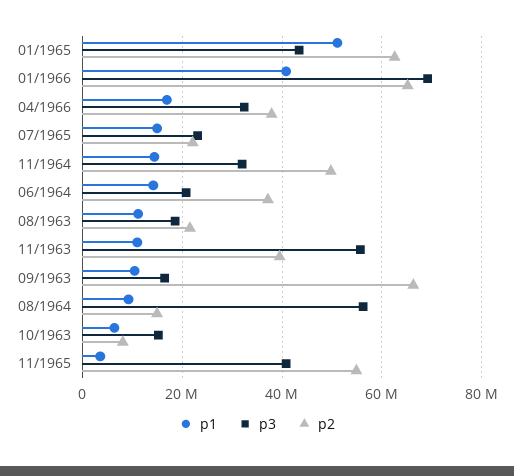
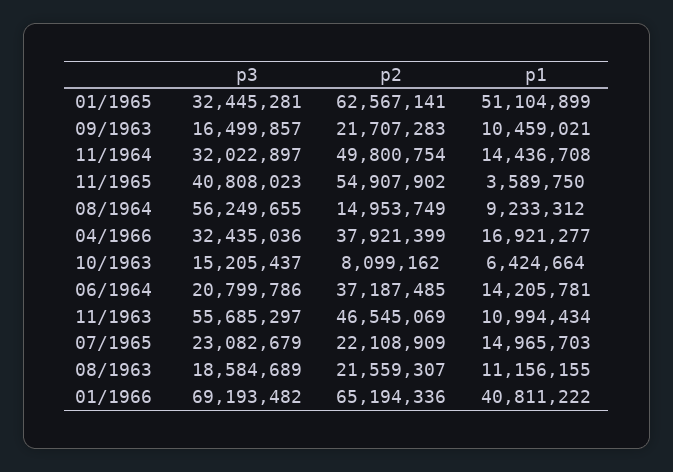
  {
    "p1": {
      "01/1965": 51104899,
      "01/1966": 40811222,
      "04/1966": 16921277,
      "07/1965": 14965703,
      "11/1964": 14436708,
      "06/1964": 14205781,
      "08/1963": 11156155,
      "11/1963": 10994434,
      "09/1963": 10459021,
      "08/1964": 9233312,
      "10/1963": 6424664,
      "11/1965": 3589750
    },
    "p3": {
-     "01/1965": 44000000,
+     "01/1965": 32445281,
      "01/1966": 69193482,
      "04/1966": 32435036,
      "07/1965": 23082679,
      "11/1964": 32022897,
      "06/1964": 20799786,
      "08/1963": 18584689,
      "11/1963": 55685297,
      "09/1963": 16499857,
      "08/1964": 56249655,
      "10/1963": 15205437,
      "11/1965": 40808023
    },
    "p2": {
      "01/1965": 62567141,
      "01/1966": 65194336,
      "04/1966": 37921399,
      "07/1965": 22108909,
      "11/1964": 49800754,
      "06/1964": 37187485,
      "08/1963": 21559307,
-     "11/1963": 40000000,
+     "11/1963": 46545069,
-     "09/1963": 66000000,
+     "09/1963": 21707283,
      "08/1964": 14953749,
      "10/1963": 8099162,
      "11/1965": 54907902
    }
  }

